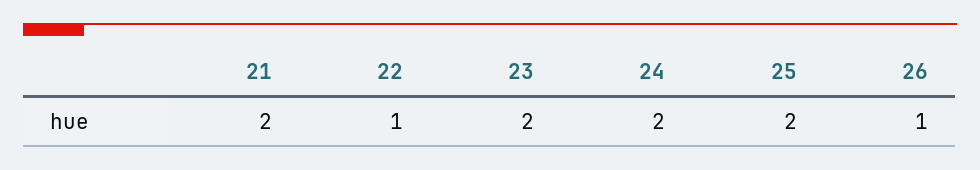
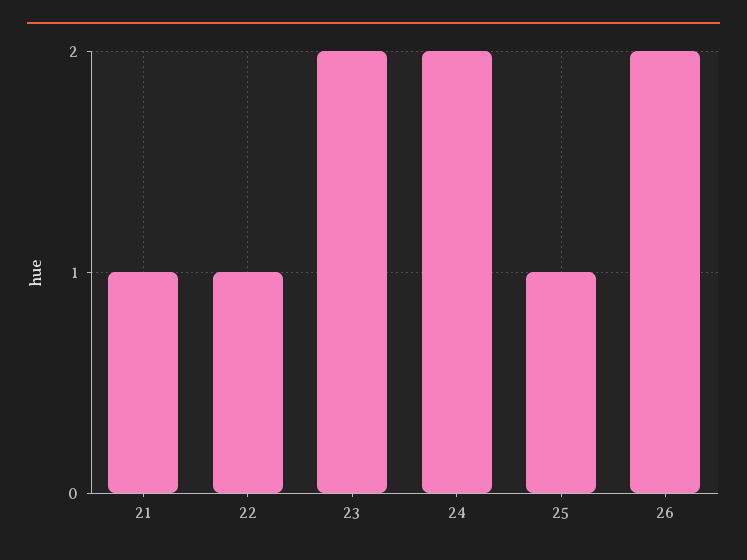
  {
-   "21": 2,
+   "21": 1,
    "22": 1,
    "23": 2,
    "24": 2,
-   "25": 2,
+   "25": 1,
-   "26": 1
+   "26": 2
  }

